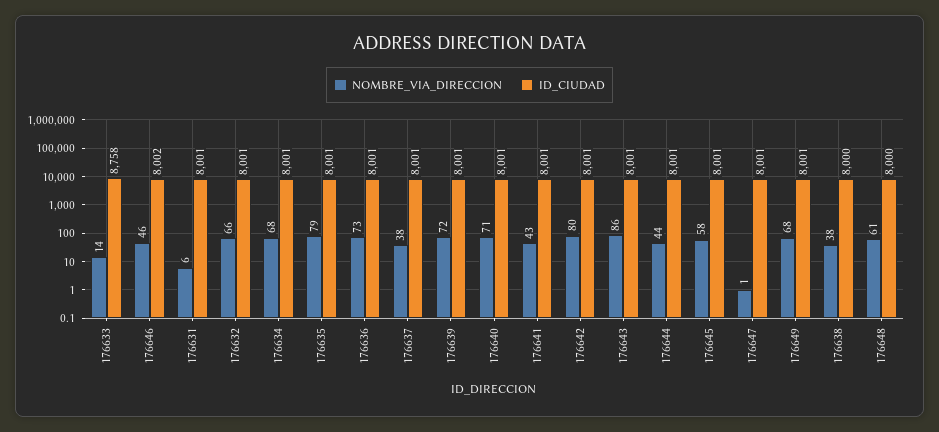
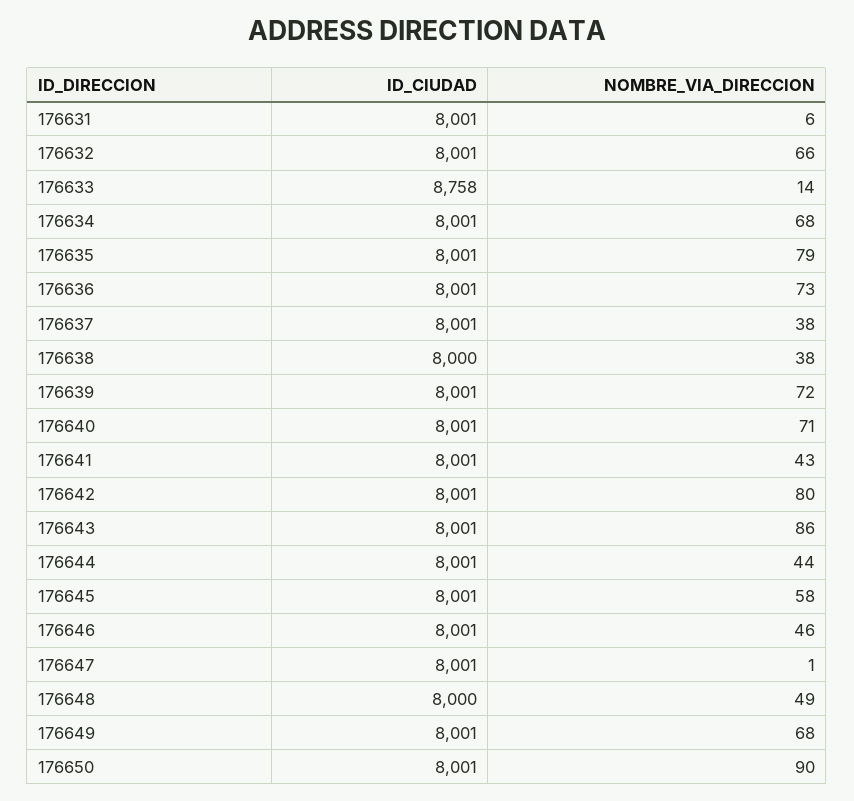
  {
    "NOMBRE_VIA_DIRECCION": {
      "176633": 14,
      "176646": 46,
      "176631": 6,
      "176632": 66,
      "176634": 68,
      "176635": 79,
      "176636": 73,
      "176637": 38,
      "176639": 72,
      "176640": 71,
      "176641": 43,
      "176642": 80,
      "176643": 86,
      "176644": 44,
      "176645": 58,
      "176647": 1,
      "176649": 68,
      "176638": 38,
-     "176648": 61
+     "176648": 49,
+     "176650": 90
    },
    "ID_CIUDAD": {
      "176633": 8758,
-     "176646": 8002,
+     "176646": 8001,
      "176631": 8001,
      "176632": 8001,
      "176634": 8001,
      "176635": 8001,
      "176636": 8001,
      "176637": 8001,
      "176639": 8001,
      "176640": 8001,
      "176641": 8001,
      "176642": 8001,
      "176643": 8001,
      "176644": 8001,
      "176645": 8001,
      "176647": 8001,
      "176649": 8001,
      "176638": 8000,
-     "176648": 8000
+     "176648": 8000,
+     "176650": 8001
    }
  }

